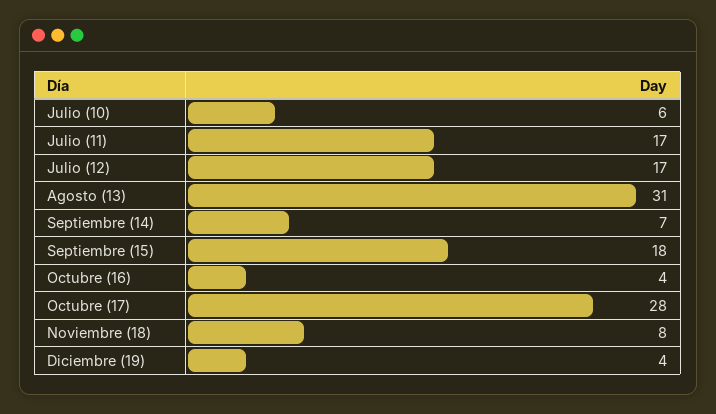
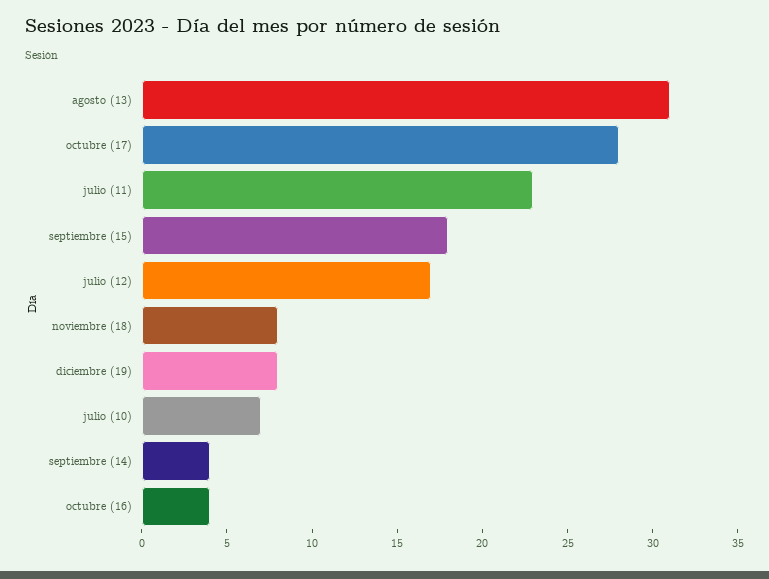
  {
-   "Julio (10)": 6,
+   "Julio (10)": 7,
-   "Julio (11)": 17,
+   "Julio (11)": 23,
    "Julio (12)": 17,
    "Agosto (13)": 31,
-   "Septiembre (14)": 7,
+   "Septiembre (14)": 4,
    "Septiembre (15)": 18,
    "Octubre (16)": 4,
    "Octubre (17)": 28,
    "Noviembre (18)": 8,
-   "Diciembre (19)": 4
+   "Diciembre (19)": 8
  }

